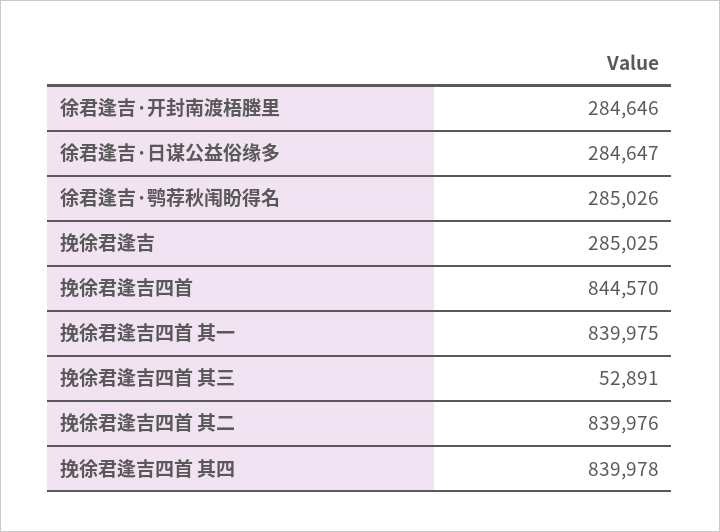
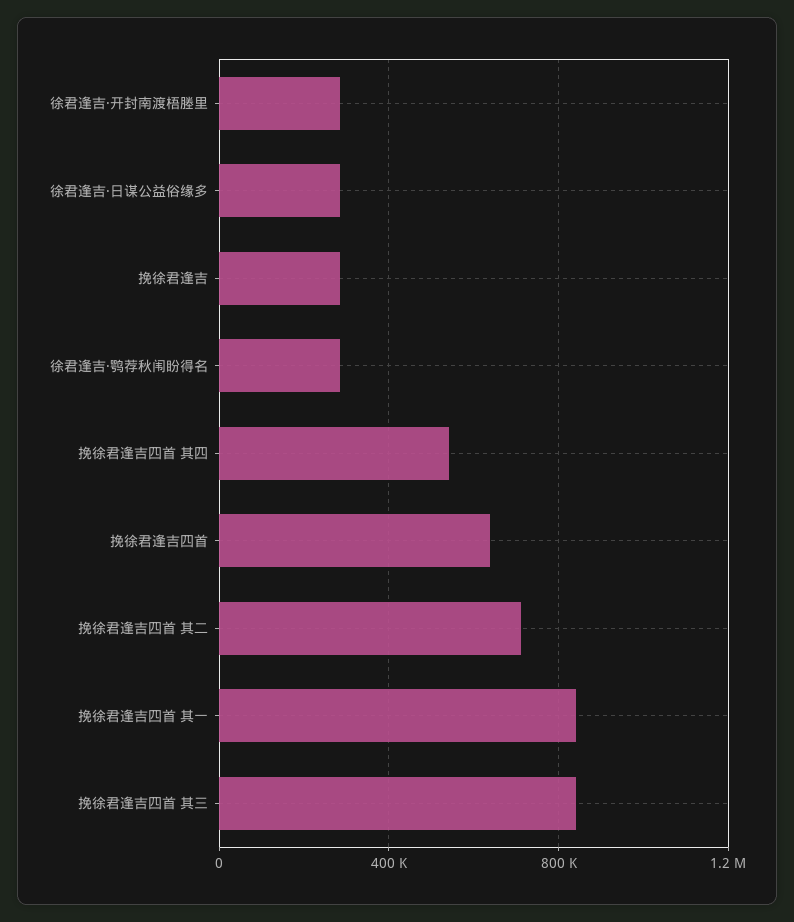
  {
    "徐君逢吉·开封南渡梧塍里": 284646,
    "徐君逢吉·日谋公益俗缘多": 284647,
    "徐君逢吉·鹗荐秋闱盼得名": 285026,
    "挽徐君逢吉": 285025,
-   "挽徐君逢吉四首": 844570,
+   "挽徐君逢吉四首": 650000,
    "挽徐君逢吉四首 其一": 839975,
-   "挽徐君逢吉四首 其三": 52891,
+   "挽徐君逢吉四首 其三": 850000,
-   "挽徐君逢吉四首 其二": 839976,
+   "挽徐君逢吉四首 其二": 700000,
-   "挽徐君逢吉四首 其四": 839978
+   "挽徐君逢吉四首 其四": 550000
  }

